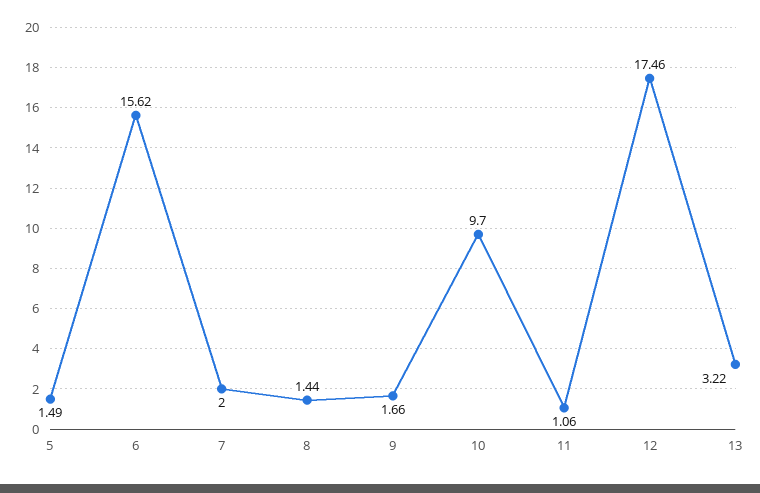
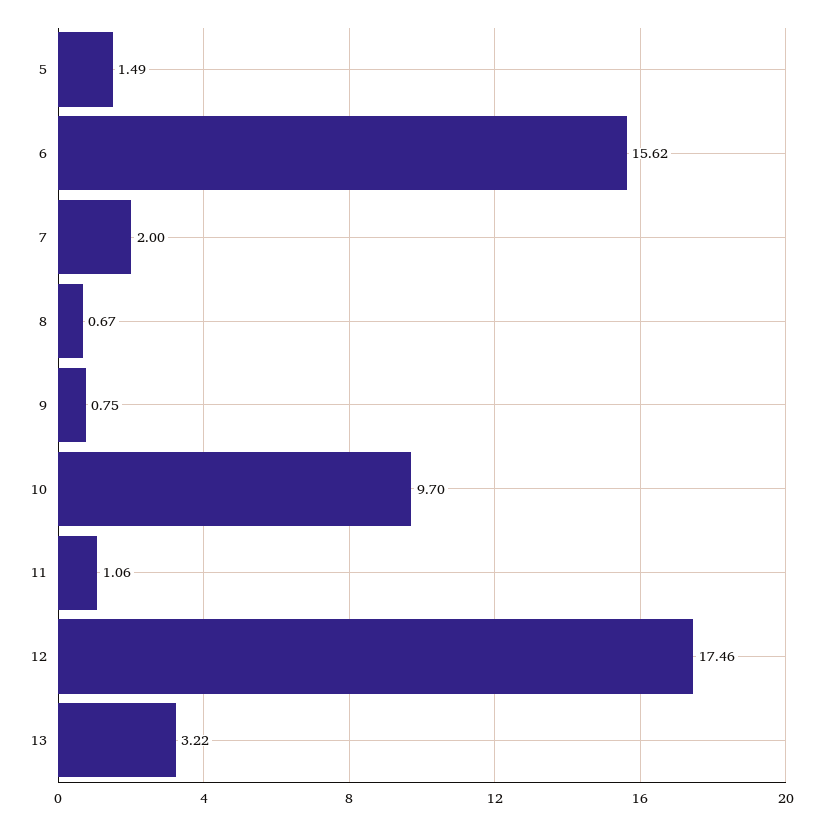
  {
    "5": 1.49,
    "6": 15.62,
    "7": 2,
-   "8": 1.44,
+   "8": 0.67,
-   "9": 1.66,
+   "9": 0.75,
    "10": 9.7,
    "11": 1.06,
    "12": 17.46,
    "13": 3.22
  }

